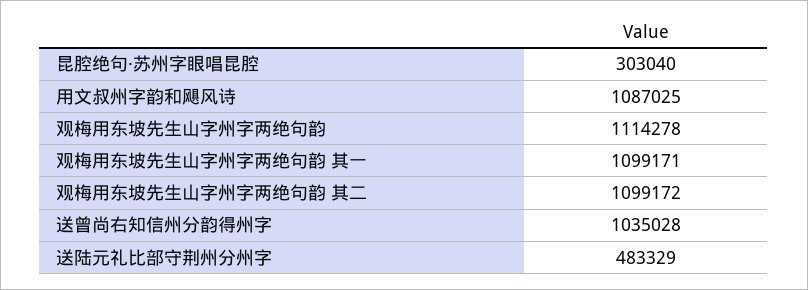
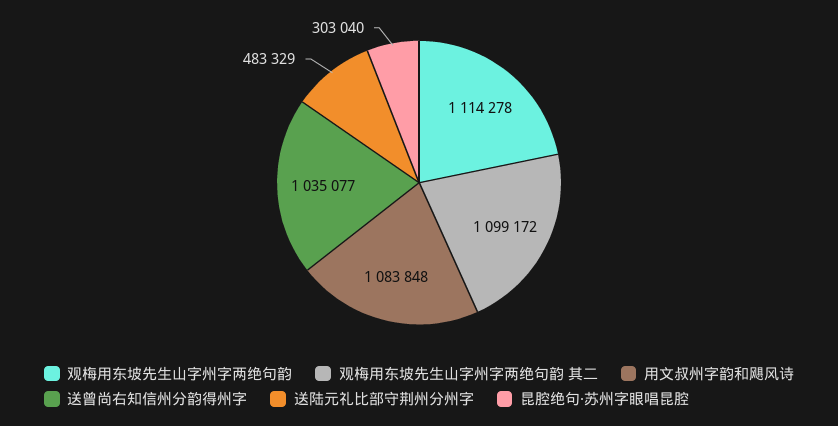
  {
    "昆腔绝句·苏州字眼唱昆腔": 303040,
-   "用文叔州字韵和飓风诗": 1087025,
+   "用文叔州字韵和飓风诗": 1083848,
    "观梅用东坡先生山字州字两绝句韵": 1114278,
-   "观梅用东坡先生山字州字两绝句韵 其一": 1099171,
    "观梅用东坡先生山字州字两绝句韵 其二": 1099172,
-   "送曾尚右知信州分韵得州字": 1035028,
+   "送曾尚右知信州分韵得州字": 1035077,
    "送陆元礼比部守荆州分州字": 483329
  }

